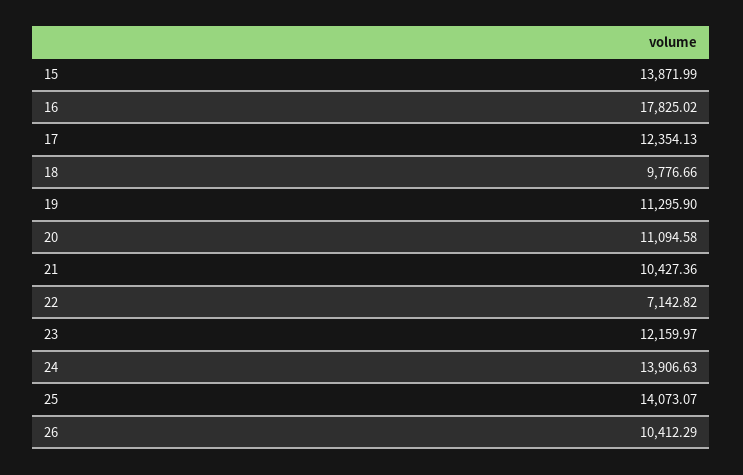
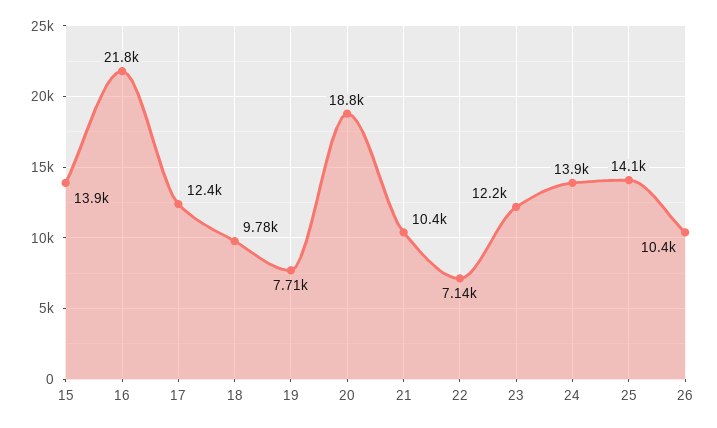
  {
    "15": 13871.99,
-   "16": 17825.02,
+   "16": 21800,
    "17": 12354.13,
    "18": 9776.66,
-   "19": 11295.9,
+   "19": 7710,
-   "20": 11094.58,
+   "20": 18800,
    "21": 10427.36,
    "22": 7142.82,
    "23": 12159.97,
    "24": 13906.63,
    "25": 14073.07,
    "26": 10412.29
  }

